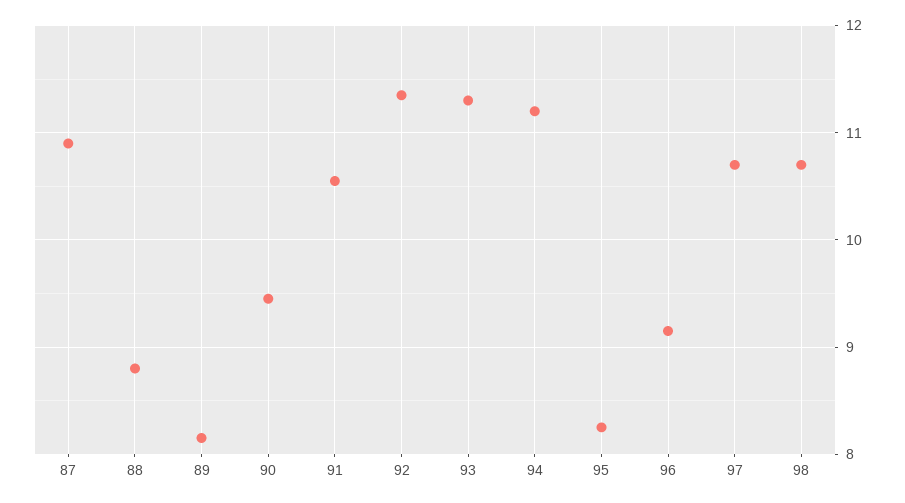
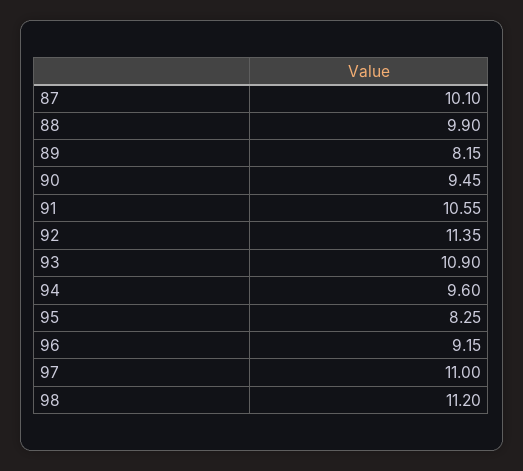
  {
-   "87": 10.9,
+   "87": 10.1,
-   "88": 8.8,
+   "88": 9.9,
    "89": 8.15,
    "90": 9.45,
    "91": 10.55,
    "92": 11.35,
-   "93": 11.3,
+   "93": 10.9,
-   "94": 11.2,
+   "94": 9.6,
    "95": 8.25,
    "96": 9.15,
-   "97": 10.7,
+   "97": 11,
-   "98": 10.7
+   "98": 11.2
  }

